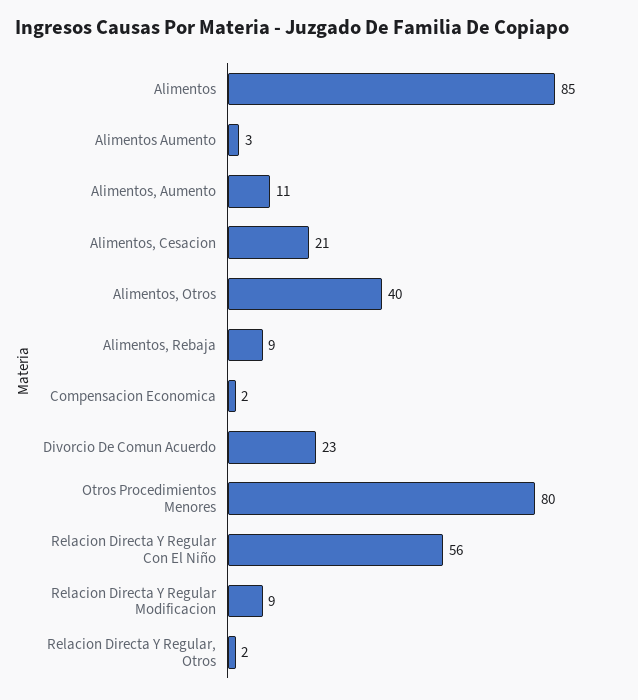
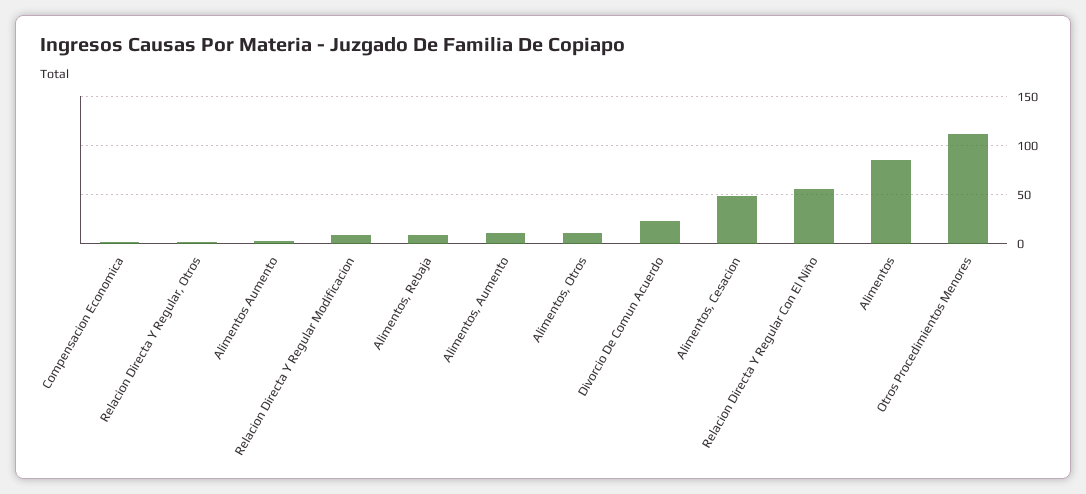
  {
    "Alimentos": 85,
    "Alimentos Aumento": 3,
    "Alimentos, Aumento": 11,
-   "Alimentos, Cesacion": 21,
+   "Alimentos, Cesacion": 50,
-   "Alimentos, Otros": 40,
+   "Alimentos, Otros": 10,
    "Alimentos, Rebaja": 9,
    "Compensacion Economica": 2,
    "Divorcio De Comun Acuerdo": 23,
-   "Otros Procedimientos Menores": 80,
+   "Otros Procedimientos Menores": 110,
    "Relacion Directa Y Regular Con El Niño": 56,
    "Relacion Directa Y Regular Modificacion": 9,
    "Relacion Directa Y Regular, Otros": 2
  }

